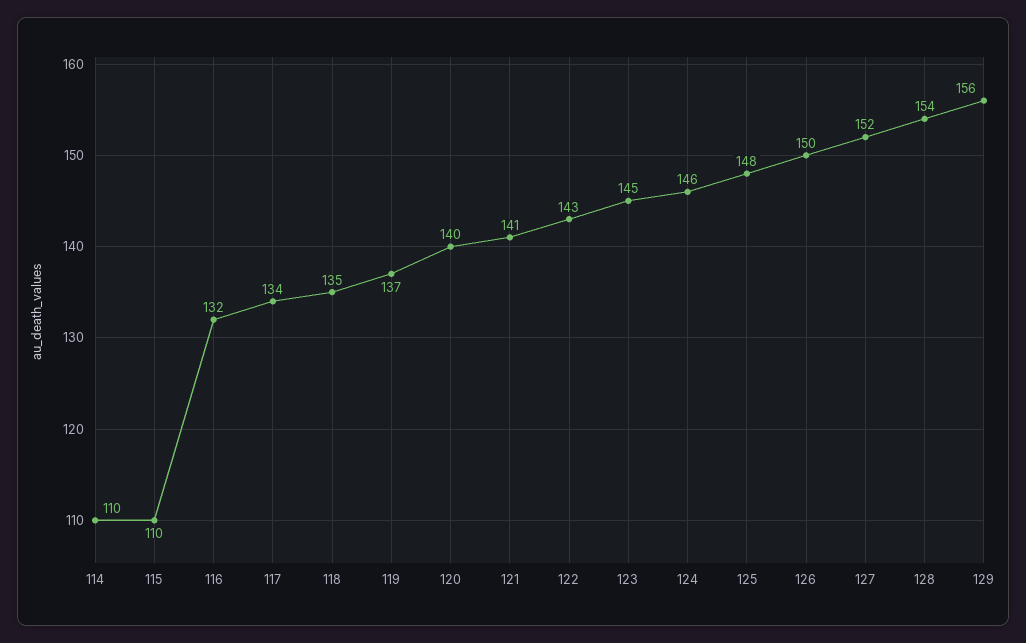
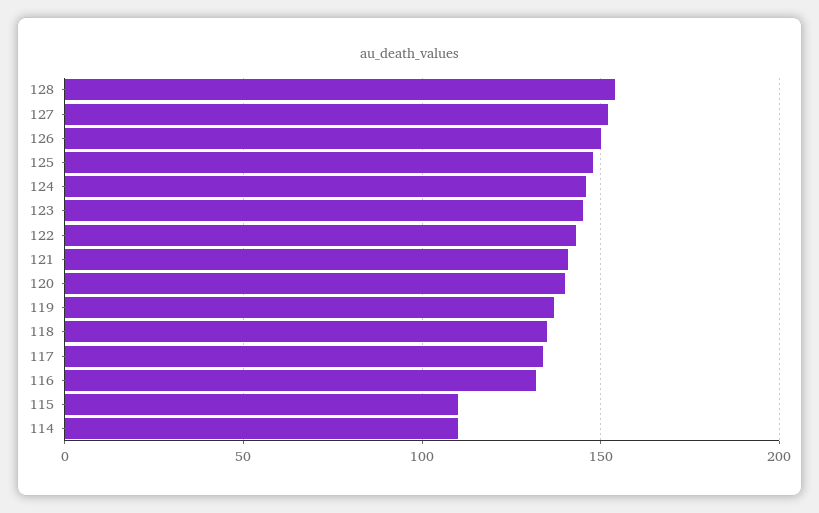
  {
    "114": 110,
    "115": 110,
    "116": 132,
    "117": 134,
    "118": 135,
    "119": 137,
    "120": 140,
    "121": 141,
    "122": 143,
    "123": 145,
    "124": 146,
    "125": 148,
    "126": 150,
    "127": 152,
-   "128": 154,
+   "128": 154
-   "129": 156
  }

